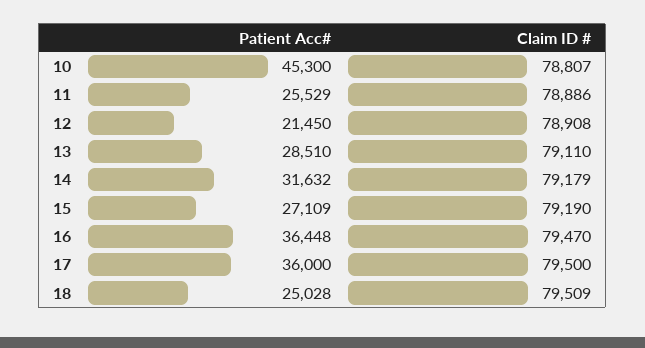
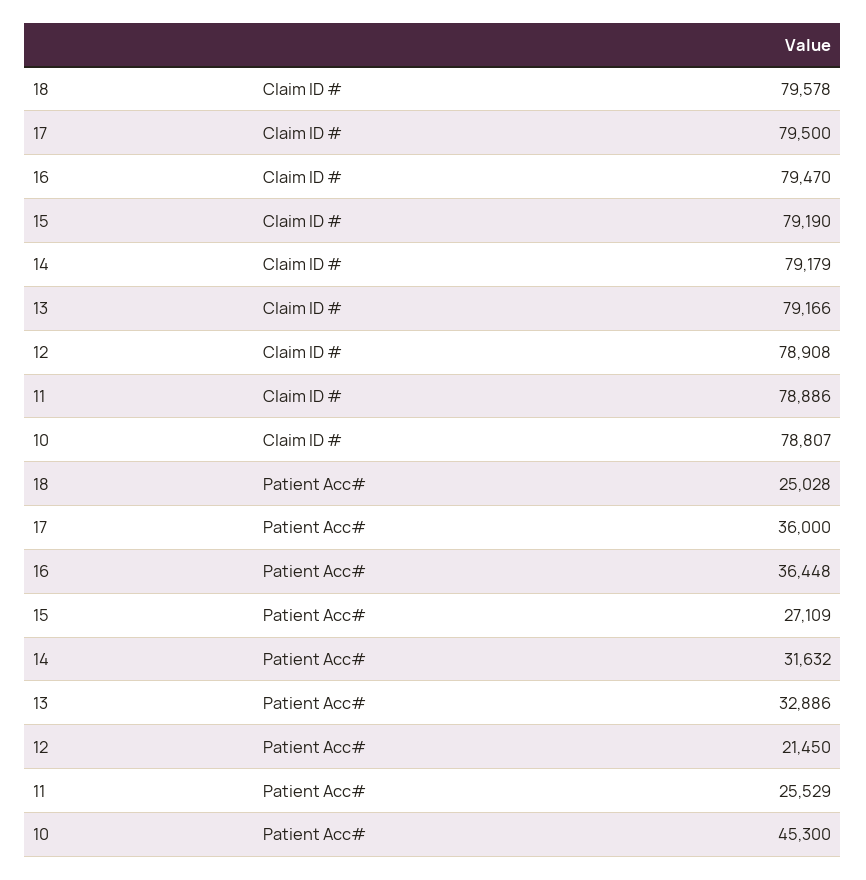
  {
    "Patient Acc#": {
      "10": 45300,
      "11": 25529,
      "12": 21450,
-     "13": 28510,
+     "13": 32886,
      "14": 31632,
      "15": 27109,
      "16": 36448,
      "17": 36000,
      "18": 25028
    },
    "Claim ID #": {
      "10": 78807,
      "11": 78886,
      "12": 78908,
-     "13": 79110,
+     "13": 79166,
      "14": 79179,
      "15": 79190,
      "16": 79470,
      "17": 79500,
-     "18": 79509
+     "18": 79578
    }
  }

